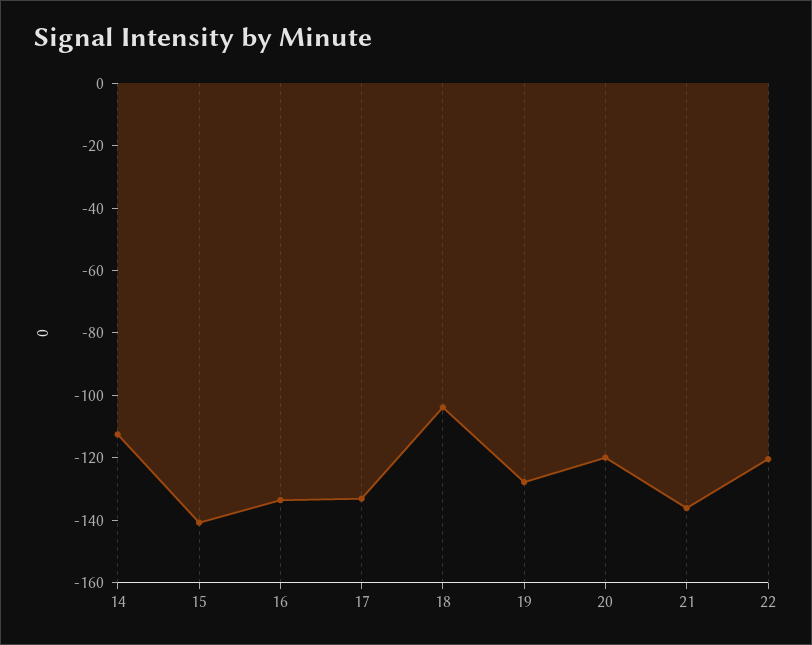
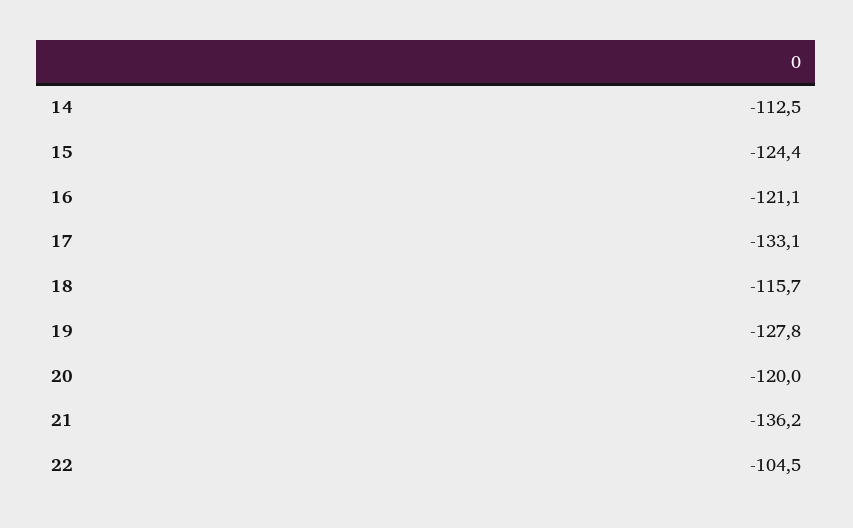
  {
    "14": -112.5,
-   "15": -140,
+   "15": -124.4,
-   "16": -135,
+   "16": -121.1,
    "17": -133.1,
-   "18": -105,
+   "18": -115.7,
    "19": -127.8,
    "20": -120,
    "21": -136.2,
-   "22": -120
+   "22": -104.5
  }

